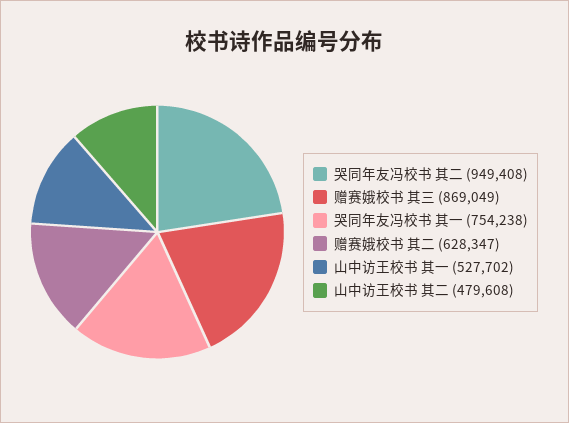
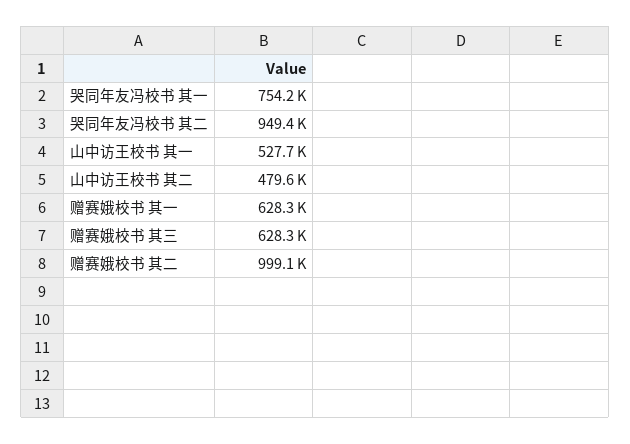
  {
    "哭同年友冯校书 其二": 949408,
-   "赠赛娥校书 其三": 869049,
+   "赠赛娥校书 其三": 628300,
    "哭同年友冯校书 其一": 754238,
-   "赠赛娥校书 其二": 628347,
+   "赠赛娥校书 其二": 999100,
    "山中访王校书 其一": 527702,
-   "山中访王校书 其二": 479608
+   "山中访王校书 其二": 479608,
+   "赠赛娥校书 其一": 628300
  }

